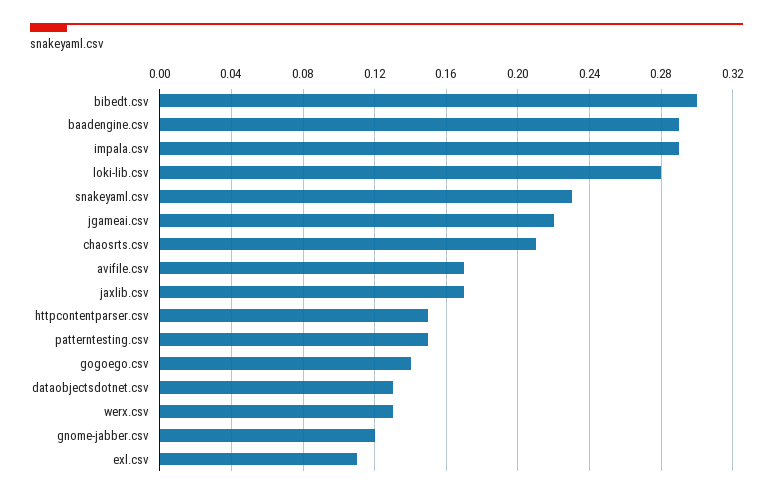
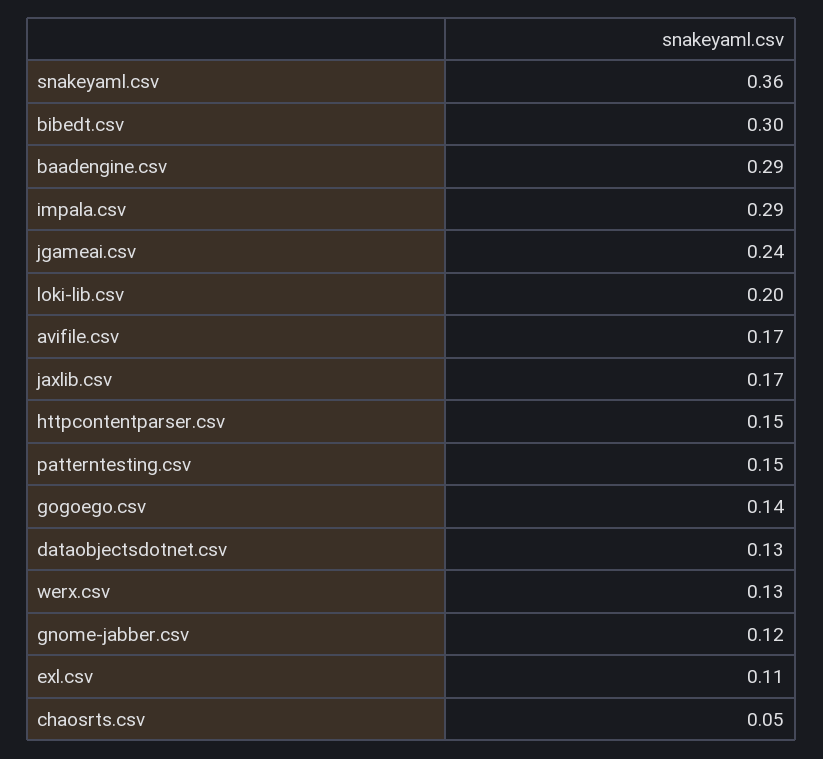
  {
    "bibedt.csv": 0.3,
    "baadengine.csv": 0.29,
    "impala.csv": 0.29,
-   "loki-lib.csv": 0.28,
+   "loki-lib.csv": 0.2,
-   "snakeyaml.csv": 0.23,
+   "snakeyaml.csv": 0.36,
-   "jgameai.csv": 0.22,
+   "jgameai.csv": 0.24,
-   "chaosrts.csv": 0.21,
+   "chaosrts.csv": 0.05,
    "avifile.csv": 0.17,
    "jaxlib.csv": 0.17,
    "httpcontentparser.csv": 0.15,
    "patterntesting.csv": 0.15,
    "gogoego.csv": 0.14,
    "dataobjectsdotnet.csv": 0.13,
    "werx.csv": 0.13,
    "gnome-jabber.csv": 0.12,
    "exl.csv": 0.11
  }

